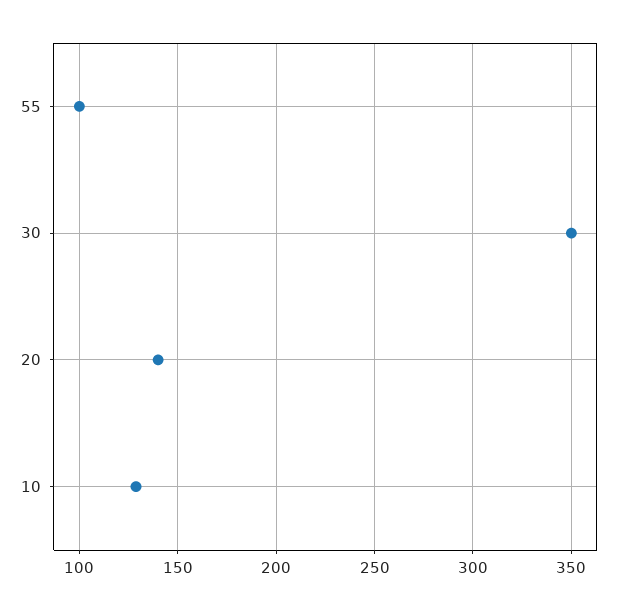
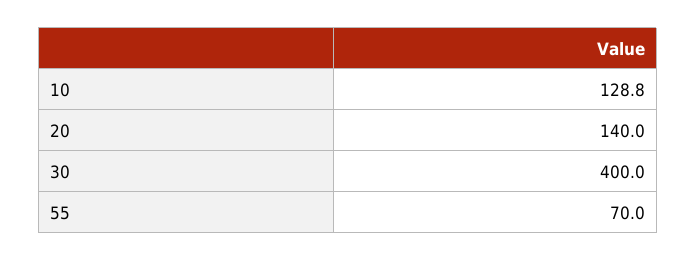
  {
-   "55": 100,
+   "55": 70,
-   "30": 350,
+   "30": 400,
    "20": 140,
    "10": 128.8
  }

